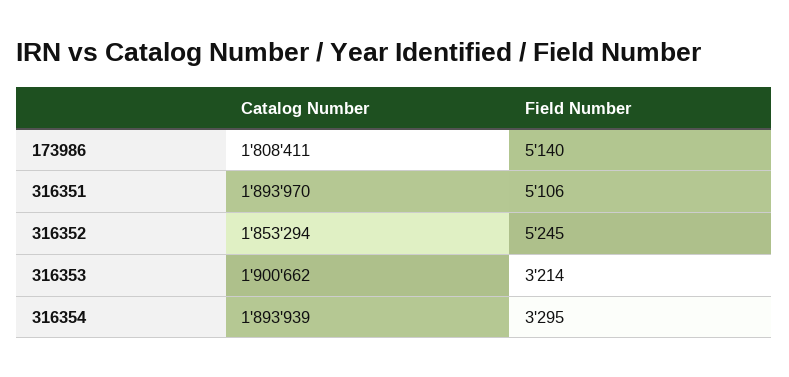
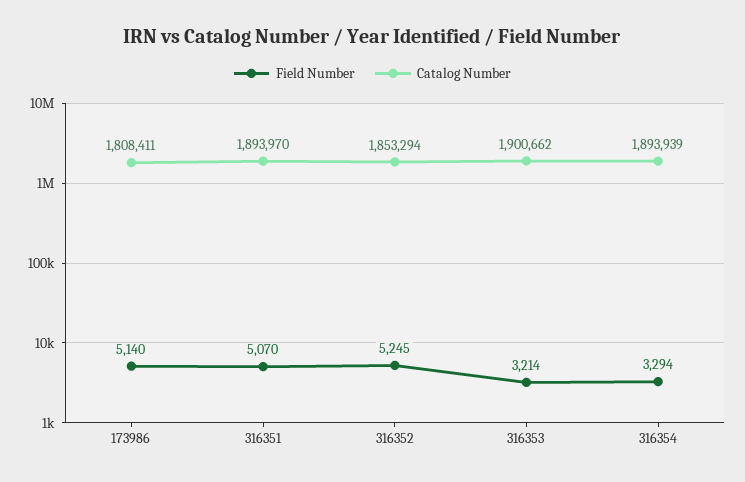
  {
    "Catalog Number": {
      "173986": 1808411,
      "316351": 1893970,
      "316352": 1853294,
      "316353": 1900662,
      "316354": 1893939
    },
    "Field Number": {
      "173986": 5140,
-     "316351": 5106,
+     "316351": 5070,
      "316352": 5245,
      "316353": 3214,
-     "316354": 3295
+     "316354": 3294
    }
  }

